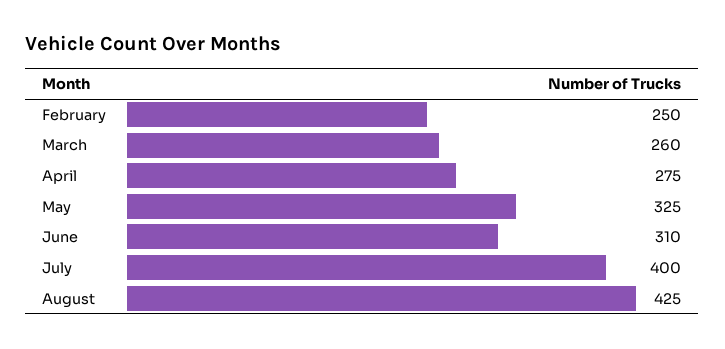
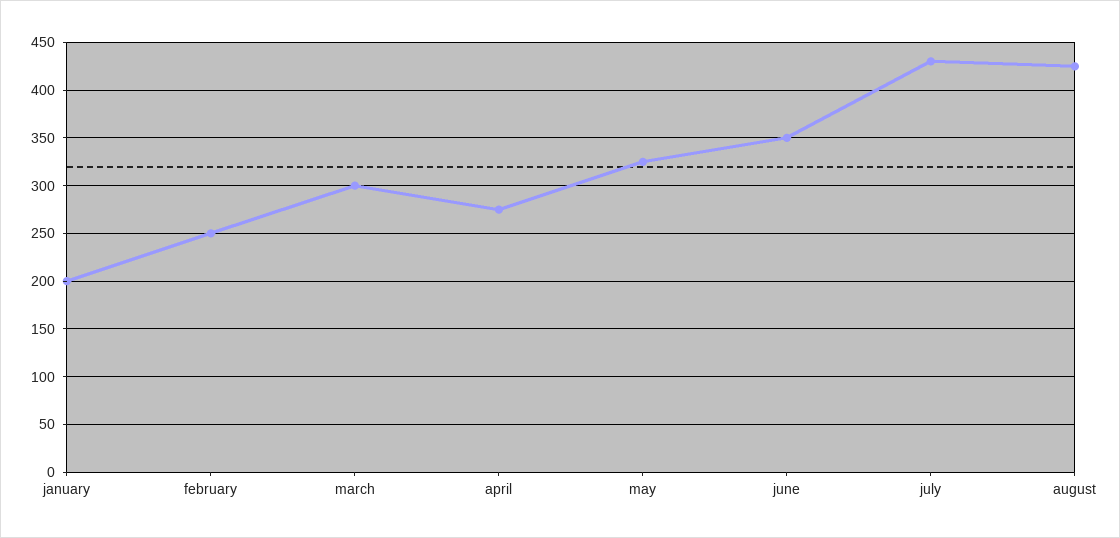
  {
    "February": 250,
-   "March": 260,
+   "March": 300,
    "April": 275,
    "May": 325,
-   "June": 310,
+   "June": 350,
-   "July": 400,
+   "July": 430,
-   "August": 425
+   "August": 425,
+   "january": 200
  }

